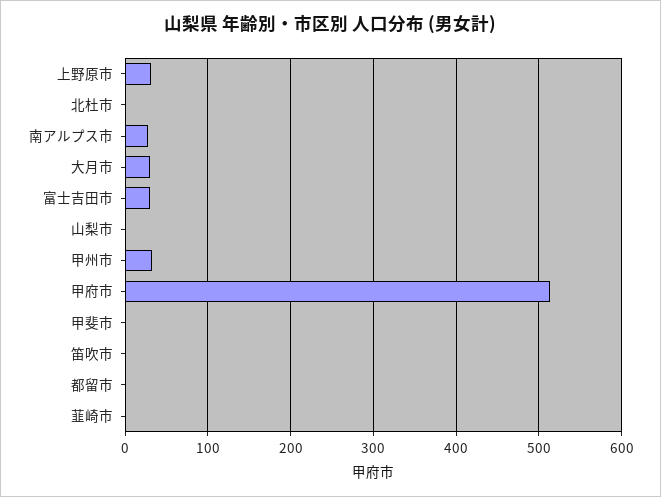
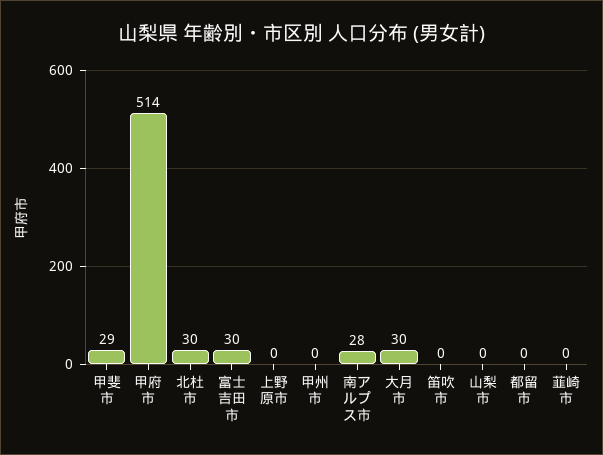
  {
-   "上野原市": 30,
+   "上野原市": 0,
-   "北杜市": 0,
+   "北杜市": 30,
    "南アルプス市": 28,
    "大月市": 30,
    "富士吉田市": 30,
    "山梨市": 0,
-   "甲州市": 30,
+   "甲州市": 0,
    "甲府市": 514,
-   "甲斐市": 0,
+   "甲斐市": 29,
    "笛吹市": 0,
    "都留市": 0,
    "韮崎市": 0
  }

